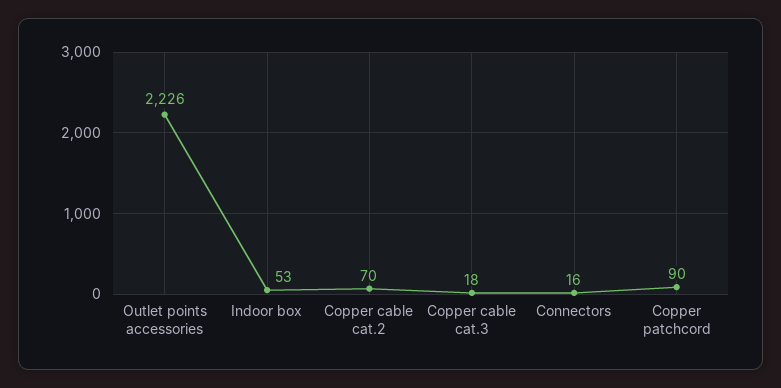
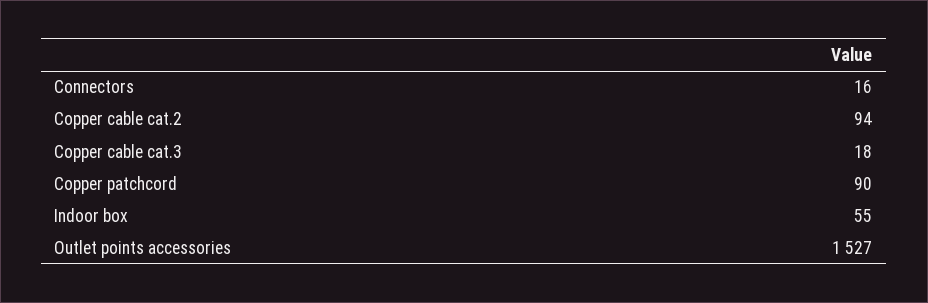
  {
-   "Outlet points accessories": 2226,
+   "Outlet points accessories": 1527,
-   "Indoor box": 53,
+   "Indoor box": 55,
-   "Copper cable cat.2": 70,
+   "Copper cable cat.2": 94,
    "Copper cable cat.3": 18,
    "Connectors": 16,
    "Copper patchcord": 90
  }

